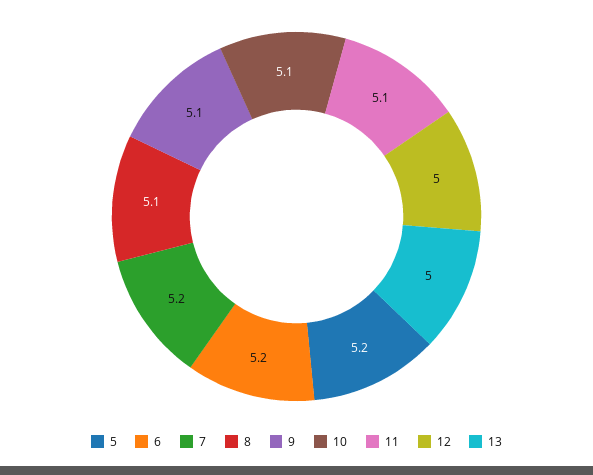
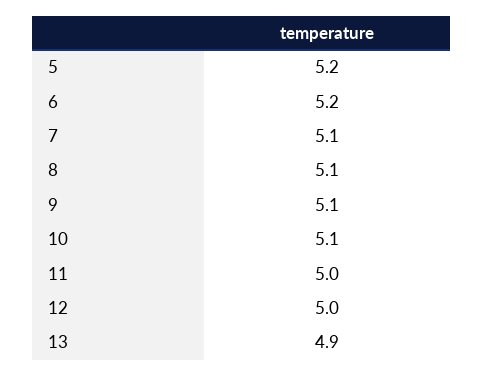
  {
    "5": 5.2,
    "6": 5.2,
-   "7": 5.2,
+   "7": 5.1,
    "8": 5.1,
    "9": 5.1,
    "10": 5.1,
-   "11": 5.1,
+   "11": 5,
    "12": 5,
-   "13": 5
+   "13": 4.9
  }

